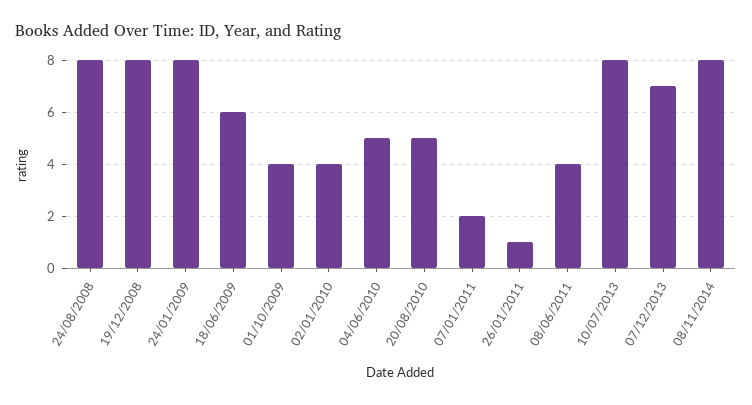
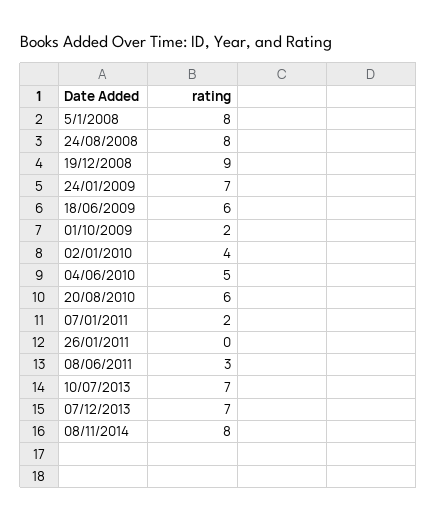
  {
    "24/08/2008": 8,
-   "19/12/2008": 8,
+   "19/12/2008": 9,
-   "24/01/2009": 8,
+   "24/01/2009": 7,
    "18/06/2009": 6,
-   "01/10/2009": 4,
+   "01/10/2009": 2,
    "02/01/2010": 4,
    "04/06/2010": 5,
-   "20/08/2010": 5,
+   "20/08/2010": 6,
    "07/01/2011": 2,
-   "26/01/2011": 1,
+   "26/01/2011": 0,
-   "08/06/2011": 4,
+   "08/06/2011": 3,
-   "10/07/2013": 8,
+   "10/07/2013": 7,
    "07/12/2013": 7,
-   "08/11/2014": 8
+   "08/11/2014": 8,
+   "5/1/2008": 8
  }

